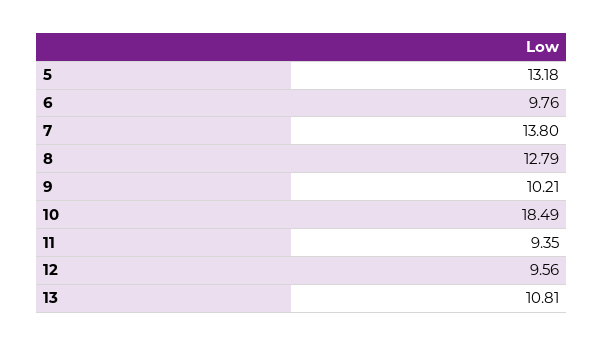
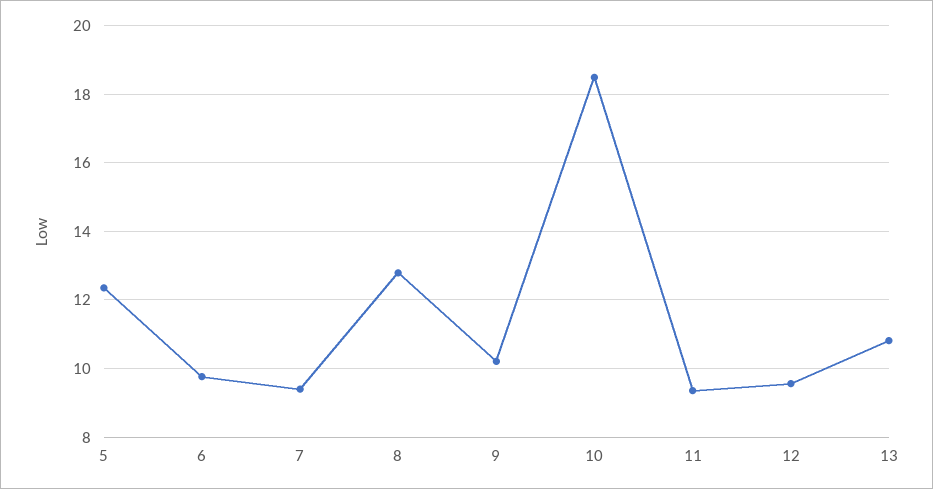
  {
-   "5": 13.18,
+   "5": 12.4,
    "6": 9.76,
-   "7": 13.8,
+   "7": 9.4,
    "8": 12.79,
    "9": 10.21,
    "10": 18.49,
    "11": 9.35,
    "12": 9.56,
    "13": 10.81
  }

